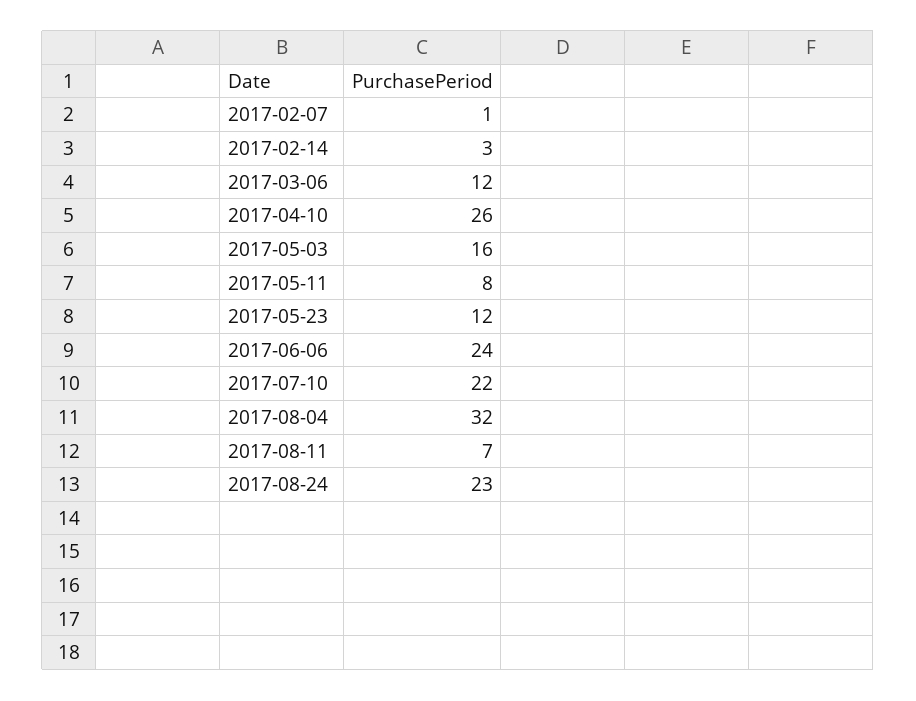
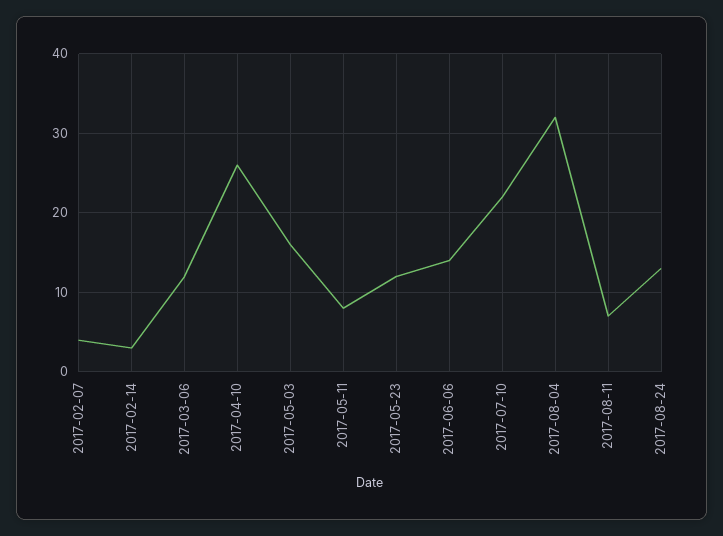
  {
-   "2017-02-07": 1,
+   "2017-02-07": 4,
    "2017-02-14": 3,
    "2017-03-06": 12,
    "2017-04-10": 26,
    "2017-05-03": 16,
    "2017-05-11": 8,
    "2017-05-23": 12,
-   "2017-06-06": 24,
+   "2017-06-06": 14,
    "2017-07-10": 22,
    "2017-08-04": 32,
    "2017-08-11": 7,
-   "2017-08-24": 23
+   "2017-08-24": 13
  }

